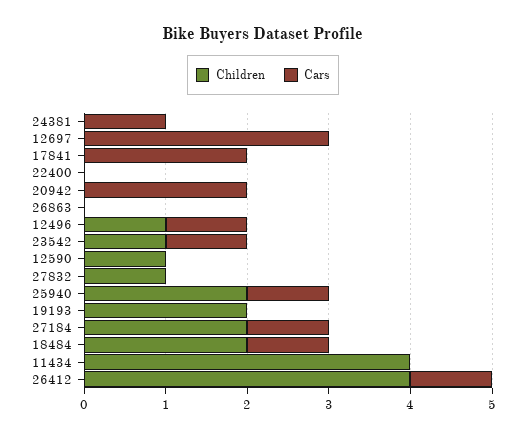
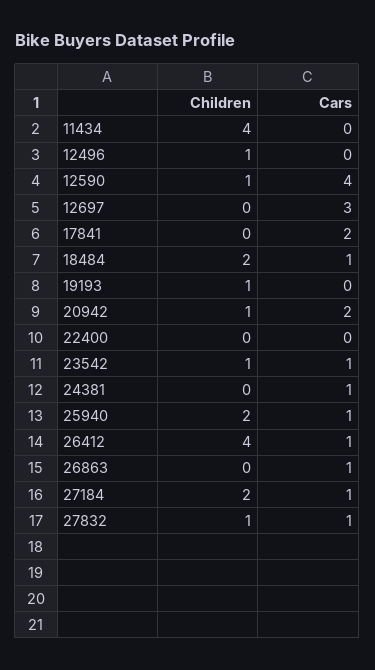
  {
    "Children": {
      "24381": 0,
      "12697": 0,
      "17841": 0,
      "22400": 0,
-     "20942": 0,
+     "20942": 1,
      "26863": 0,
      "12496": 1,
      "23542": 1,
      "12590": 1,
      "27832": 1,
      "25940": 2,
-     "19193": 2,
+     "19193": 1,
      "27184": 2,
      "18484": 2,
      "11434": 4,
      "26412": 4
    },
    "Cars": {
      "24381": 1,
      "12697": 3,
      "17841": 2,
      "22400": 0,
      "20942": 2,
-     "26863": 0,
+     "26863": 1,
-     "12496": 1,
+     "12496": 0,
      "23542": 1,
-     "12590": 0,
+     "12590": 4,
-     "27832": 0,
+     "27832": 1,
      "25940": 1,
      "19193": 0,
      "27184": 1,
      "18484": 1,
      "11434": 0,
      "26412": 1
    }
  }

